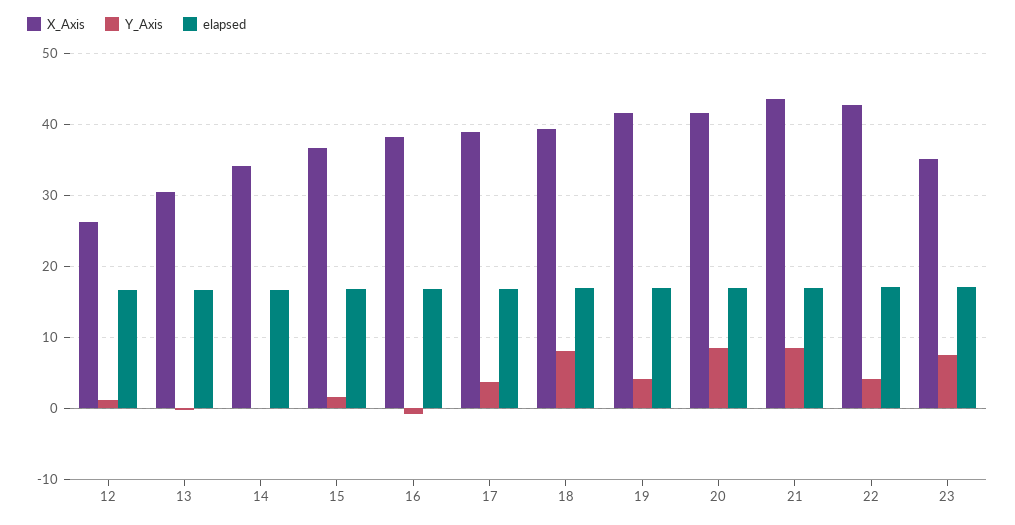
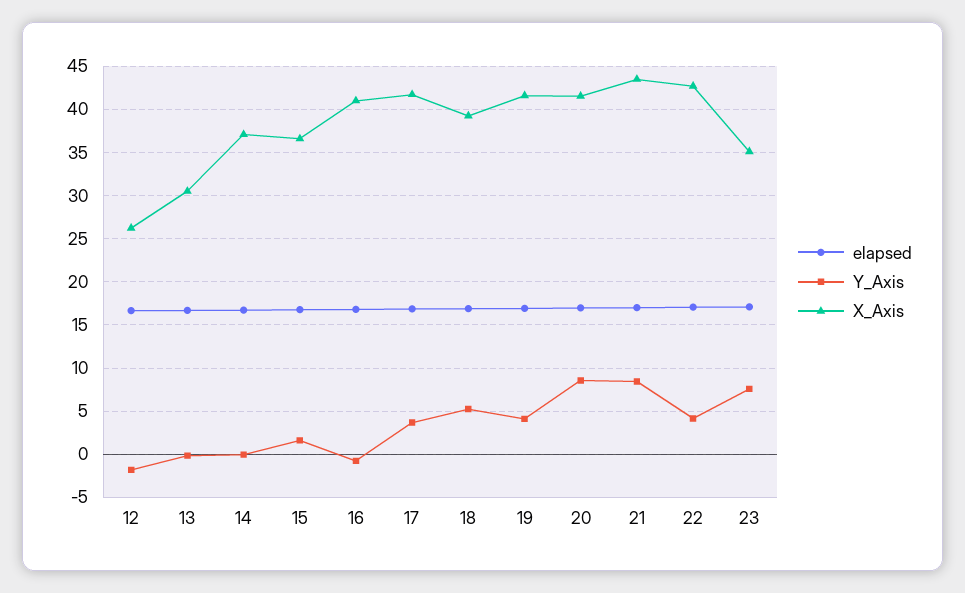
  {
    "X_Axis": {
      "12": 26,
      "13": 31,
-     "14": 34,
+     "14": 37,
      "15": 37,
-     "16": 38,
+     "16": 41,
-     "17": 39,
+     "17": 42,
      "18": 39,
      "19": 42,
      "20": 42,
      "21": 43,
      "22": 43,
      "23": 35
    },
    "Y_Axis": {
-     "12": 1,
+     "12": -2,
      "13": 0,
      "14": 0,
      "15": 2,
      "16": -1,
      "17": 4,
-     "18": 8,
+     "18": 5,
      "19": 4,
      "20": 9,
      "21": 8,
      "22": 4,
      "23": 8
    },
    "elapsed": {
      "12": 17,
      "13": 17,
      "14": 17,
      "15": 17,
      "16": 17,
      "17": 17,
      "18": 17,
      "19": 17,
      "20": 17,
      "21": 17,
      "22": 17,
      "23": 17
    }
  }

